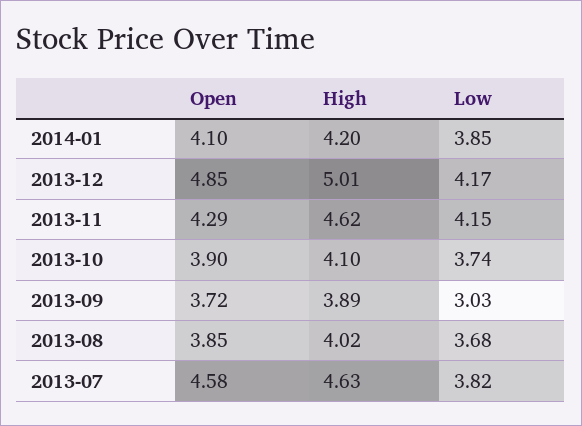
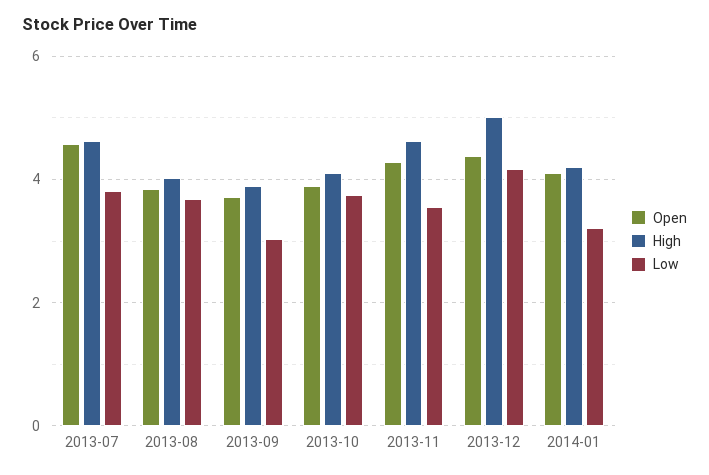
  {
    "Open": {
      "2014-01": 4.1,
-     "2013-12": 4.85,
+     "2013-12": 4.4,
      "2013-11": 4.29,
      "2013-10": 3.9,
      "2013-09": 3.72,
      "2013-08": 3.85,
      "2013-07": 4.58
    },
    "High": {
      "2014-01": 4.2,
      "2013-12": 5.01,
      "2013-11": 4.62,
      "2013-10": 4.1,
      "2013-09": 3.89,
      "2013-08": 4.02,
      "2013-07": 4.63
    },
    "Low": {
-     "2014-01": 3.85,
+     "2014-01": 3.2,
      "2013-12": 4.17,
-     "2013-11": 4.15,
+     "2013-11": 3.6,
      "2013-10": 3.74,
      "2013-09": 3.03,
      "2013-08": 3.68,
      "2013-07": 3.82
    }
  }

